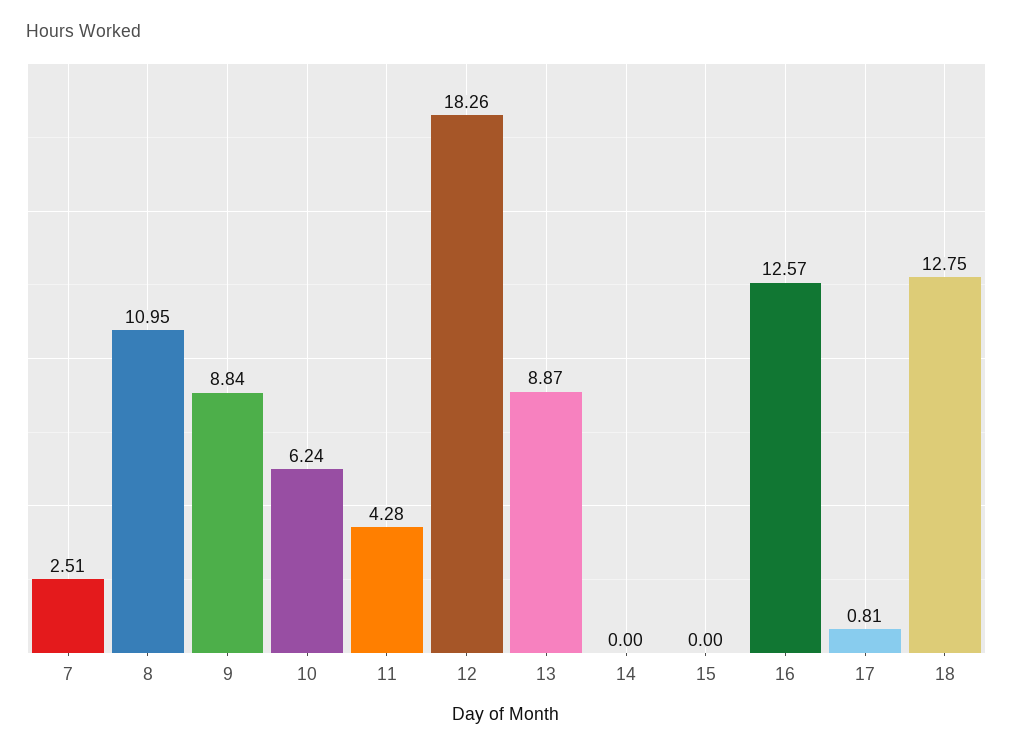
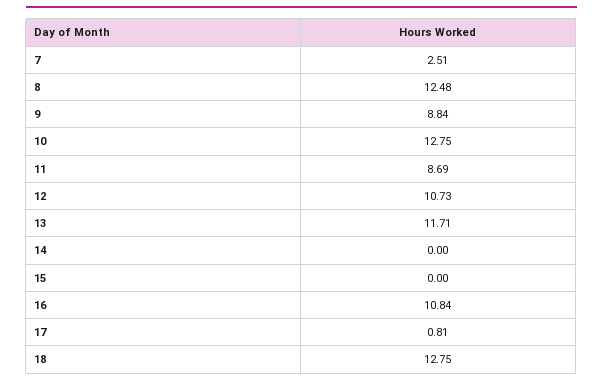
  {
    "7": 2.51,
-   "8": 10.95,
+   "8": 12.48,
    "9": 8.84,
-   "10": 6.24,
+   "10": 12.75,
-   "11": 4.28,
+   "11": 8.69,
-   "12": 18.26,
+   "12": 10.73,
-   "13": 8.87,
+   "13": 11.71,
    "14": 0,
    "15": 0,
-   "16": 12.57,
+   "16": 10.84,
    "17": 0.81,
    "18": 12.75
  }

